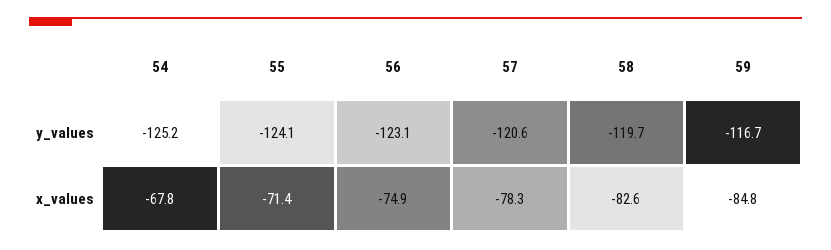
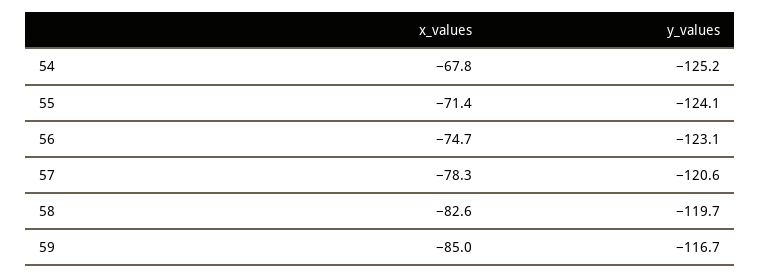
  {
    "54": {
      "y_values": -125.2,
      "x_values": -67.8
    },
    "55": {
      "y_values": -124.1,
      "x_values": -71.4
    },
    "56": {
      "y_values": -123.1,
-     "x_values": -74.9
+     "x_values": -74.7
    },
    "57": {
      "y_values": -120.6,
      "x_values": -78.3
    },
    "58": {
      "y_values": -119.7,
      "x_values": -82.6
    },
    "59": {
      "y_values": -116.7,
-     "x_values": -84.8
+     "x_values": -85
    }
  }

